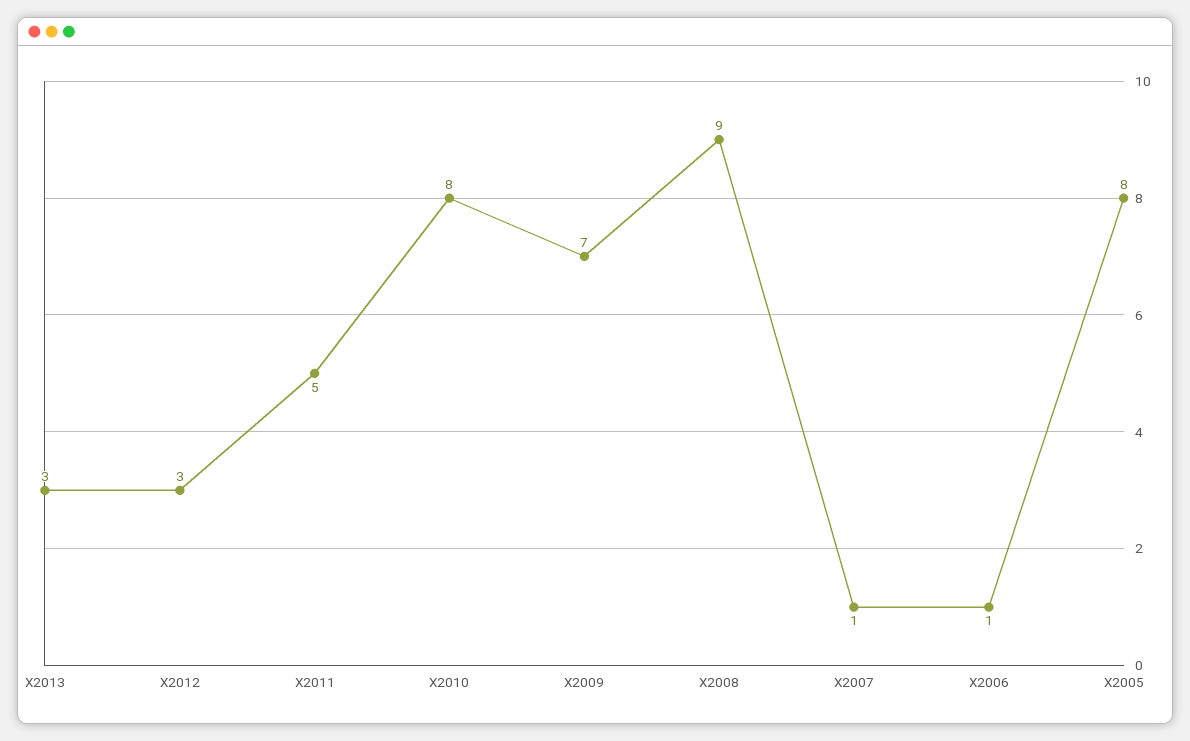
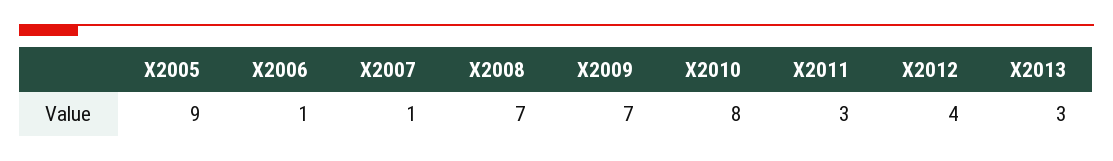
  {
    "X2013": 3,
-   "X2012": 3,
+   "X2012": 4,
-   "X2011": 5,
+   "X2011": 3,
    "X2010": 8,
    "X2009": 7,
-   "X2008": 9,
+   "X2008": 7,
    "X2007": 1,
    "X2006": 1,
-   "X2005": 8
+   "X2005": 9
  }

